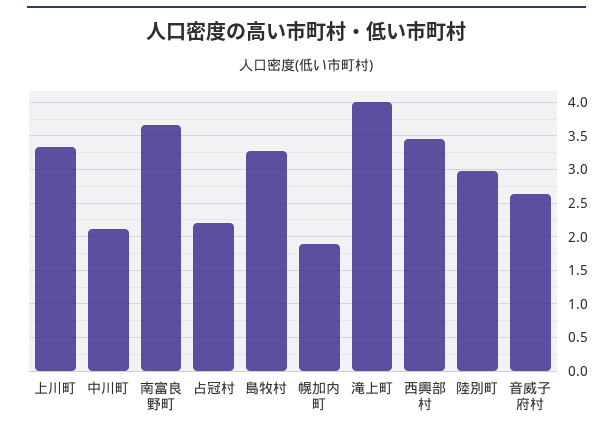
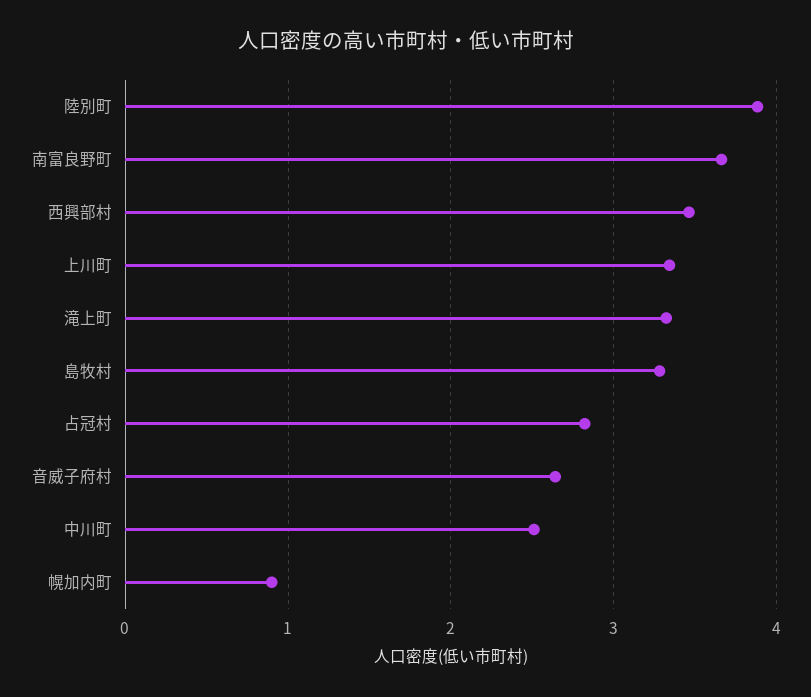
  {
    "上川町": 3.3,
-   "中川町": 2.1,
+   "中川町": 2.5,
    "南富良野町": 3.7,
-   "占冠村": 2.2,
+   "占冠村": 2.8,
    "島牧村": 3.3,
-   "幌加内町": 1.9,
+   "幌加内町": 0.9,
-   "滝上町": 4,
+   "滝上町": 3.3,
    "西興部村": 3.5,
-   "陸別町": 3,
+   "陸別町": 3.9,
    "音威子府村": 2.6
  }

